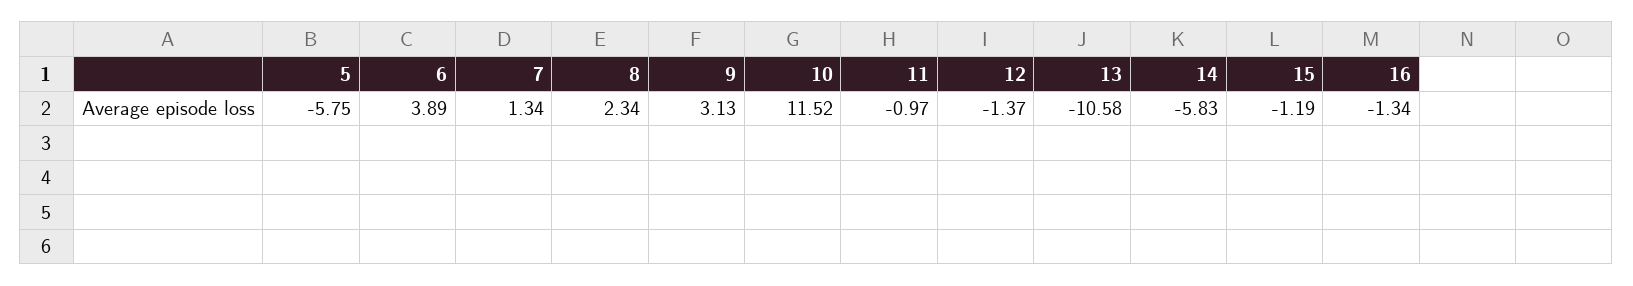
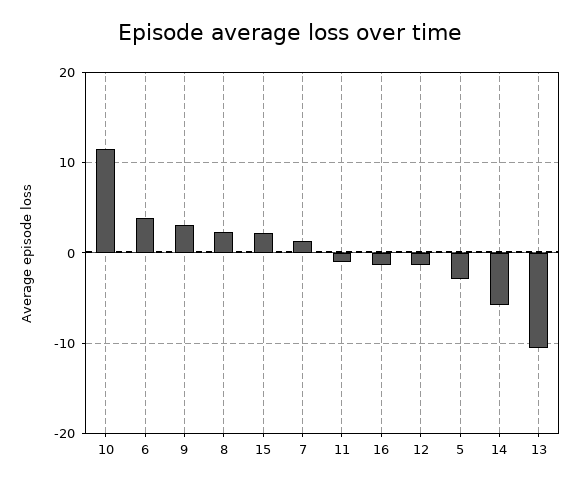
  {
-   "5": -5.75,
+   "5": -3,
    "6": 3.89,
    "7": 1.34,
    "8": 2.34,
    "9": 3.13,
    "10": 11.52,
    "11": -0.97,
    "12": -1.37,
    "13": -10.58,
    "14": -5.83,
-   "15": -1.19,
+   "15": 2,
    "16": -1.34
  }

